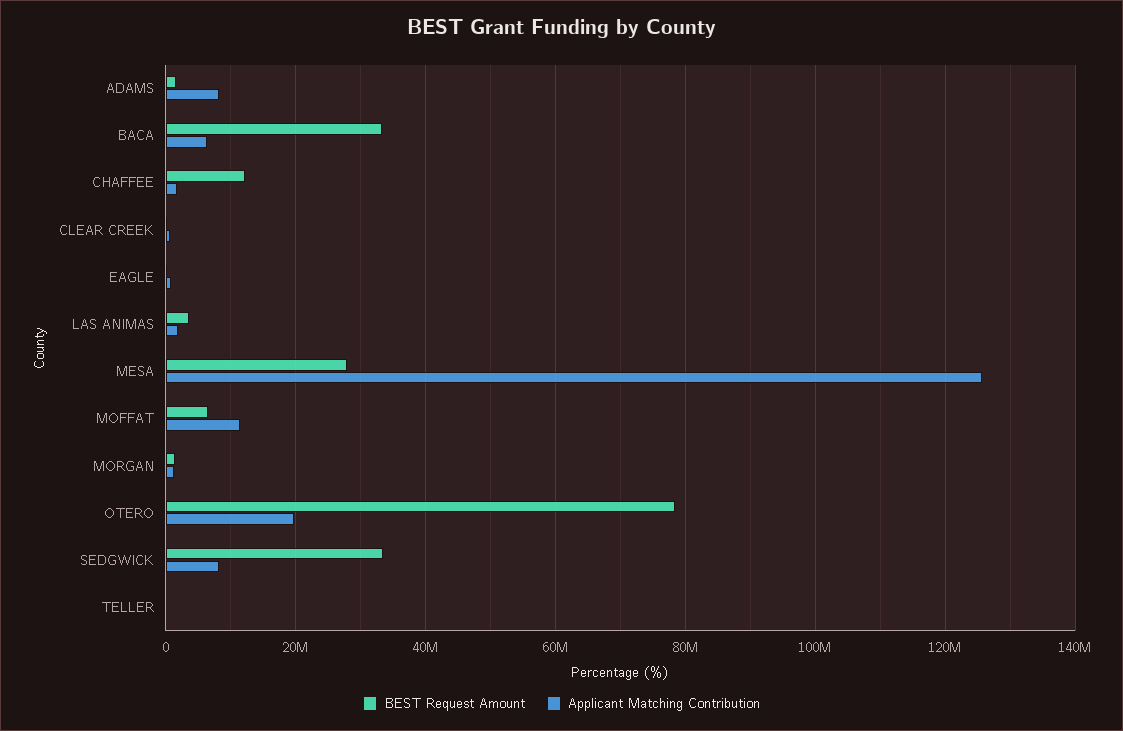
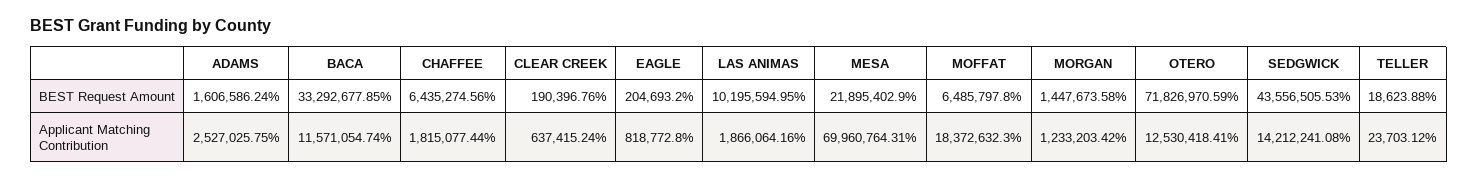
  {
    "BEST Request Amount": {
      "ADAMS": 1606586.24,
      "BACA": 33292677.85,
-     "CHAFFEE": 12000000,
+     "CHAFFEE": 6435274.56,
      "CLEAR CREEK": 190396.76,
      "EAGLE": 204693.2,
-     "LAS ANIMAS": 4000000,
+     "LAS ANIMAS": 10195594.95,
-     "MESA": 28000000,
+     "MESA": 21895402.9,
      "MOFFAT": 6485797.8,
      "MORGAN": 1447673.58,
-     "OTERO": 78000000,
+     "OTERO": 71826970.59,
-     "SEDGWICK": 34000000,
+     "SEDGWICK": 43556505.53,
      "TELLER": 18623.88
    },
    "Applicant Matching Contribution": {
-     "ADAMS": 8000000,
+     "ADAMS": 2527025.75,
-     "BACA": 6000000,
+     "BACA": 11571054.74,
      "CHAFFEE": 1815077.44,
      "CLEAR CREEK": 637415.24,
      "EAGLE": 818772.8,
      "LAS ANIMAS": 1866064.16,
-     "MESA": 126000000,
+     "MESA": 69960764.31,
-     "MOFFAT": 12000000,
+     "MOFFAT": 18372632.3,
      "MORGAN": 1233203.42,
-     "OTERO": 20000000,
+     "OTERO": 12530418.41,
-     "SEDGWICK": 8000000,
+     "SEDGWICK": 14212241.08,
      "TELLER": 23703.12
    }
  }

